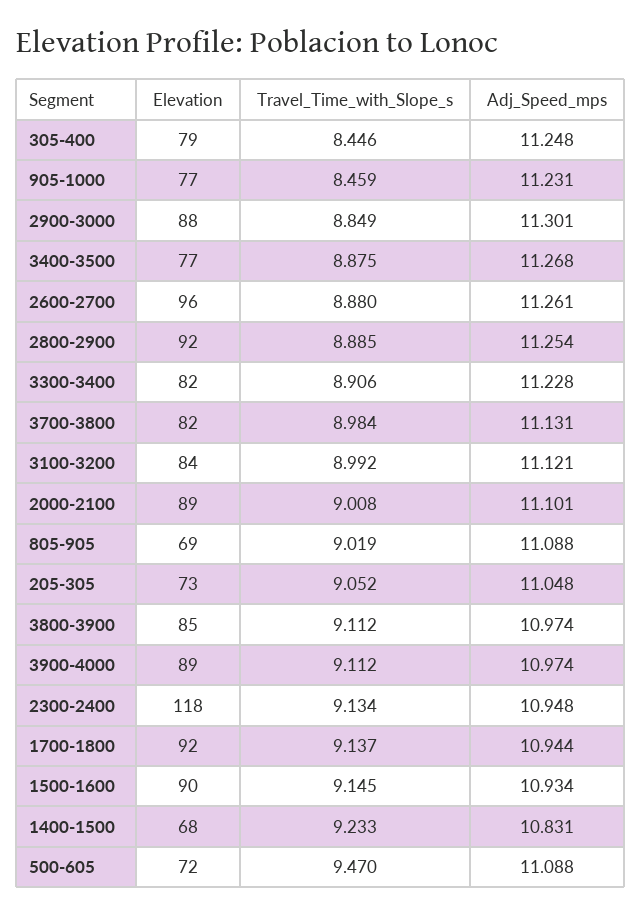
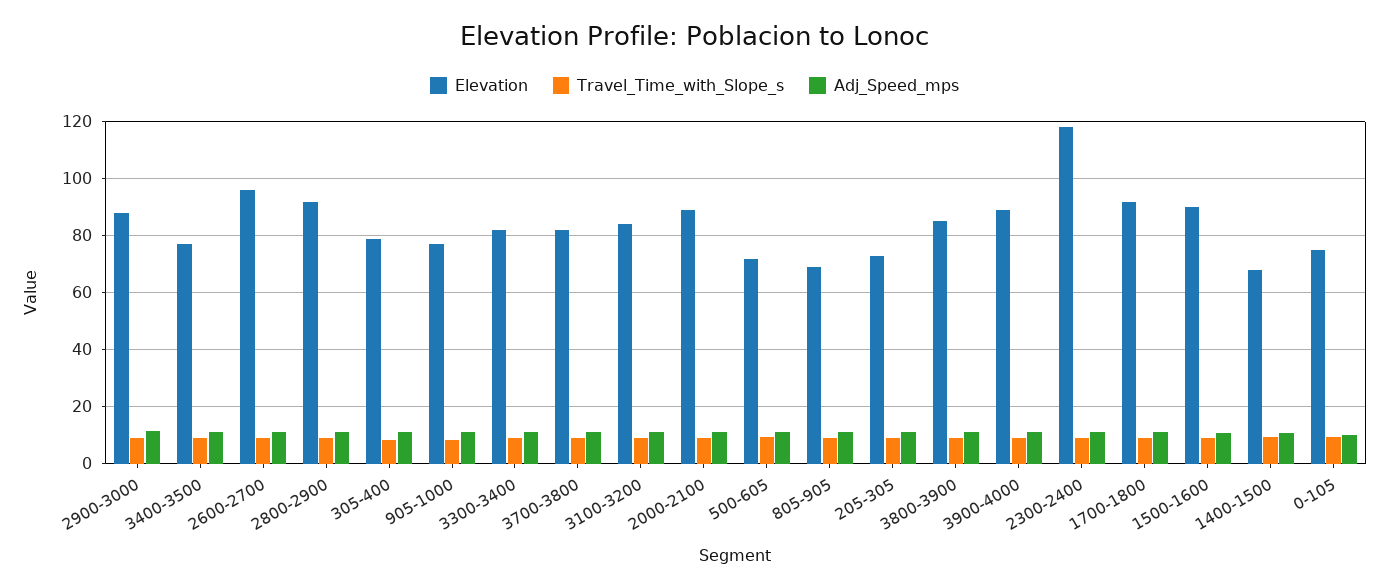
  {
    "Elevation": {
      "305-400": 79,
      "905-1000": 77,
      "2900-3000": 88,
      "3400-3500": 77,
      "2600-2700": 96,
      "2800-2900": 92,
      "3300-3400": 82,
      "3700-3800": 82,
      "3100-3200": 84,
      "2000-2100": 89,
      "805-905": 69,
      "205-305": 73,
      "3800-3900": 85,
      "3900-4000": 89,
      "2300-2400": 118,
      "1700-1800": 92,
      "1500-1600": 90,
      "1400-1500": 68,
-     "500-605": 72
+     "500-605": 72,
+     "0-105": 75
    },
    "Travel_Time_with_Slope_s": {
      "305-400": 8.446,
      "905-1000": 8.459,
      "2900-3000": 8.849,
      "3400-3500": 8.875,
      "2600-2700": 8.88,
      "2800-2900": 8.885,
      "3300-3400": 8.906,
      "3700-3800": 8.984,
      "3100-3200": 8.992,
      "2000-2100": 9.008,
      "805-905": 9.019,
      "205-305": 9.052,
      "3800-3900": 9.112,
      "3900-4000": 9.112,
      "2300-2400": 9.134,
      "1700-1800": 9.137,
      "1500-1600": 9.145,
      "1400-1500": 9.233,
-     "500-605": 9.47
+     "500-605": 9.47,
+     "0-105": 10
    },
    "Adj_Speed_mps": {
      "305-400": 11.248,
      "905-1000": 11.231,
      "2900-3000": 11.301,
      "3400-3500": 11.268,
      "2600-2700": 11.261,
      "2800-2900": 11.254,
      "3300-3400": 11.228,
      "3700-3800": 11.131,
      "3100-3200": 11.121,
      "2000-2100": 11.101,
      "805-905": 11.088,
      "205-305": 11.048,
      "3800-3900": 10.974,
      "3900-4000": 10.974,
      "2300-2400": 10.948,
      "1700-1800": 10.944,
      "1500-1600": 10.934,
      "1400-1500": 10.831,
-     "500-605": 11.088
+     "500-605": 11.088,
+     "0-105": 10
    }
  }

